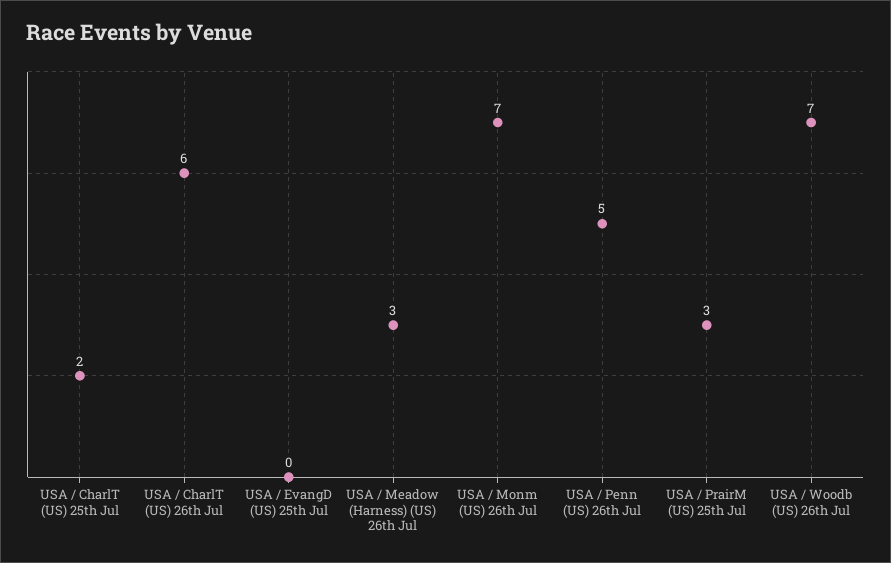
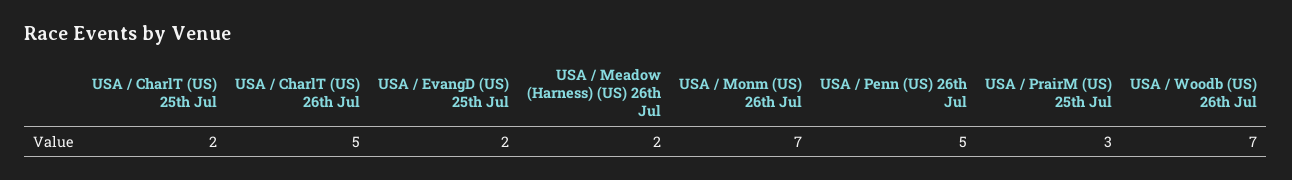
  {
    "USA / CharlT (US) 25th Jul": 2,
-   "USA / CharlT (US) 26th Jul": 6,
+   "USA / CharlT (US) 26th Jul": 5,
-   "USA / EvangD (US) 25th Jul": 0,
+   "USA / EvangD (US) 25th Jul": 2,
-   "USA / Meadow (Harness) (US) 26th Jul": 3,
+   "USA / Meadow (Harness) (US) 26th Jul": 2,
    "USA / Monm (US) 26th Jul": 7,
    "USA / Penn (US) 26th Jul": 5,
    "USA / PrairM (US) 25th Jul": 3,
    "USA / Woodb (US) 26th Jul": 7
  }

